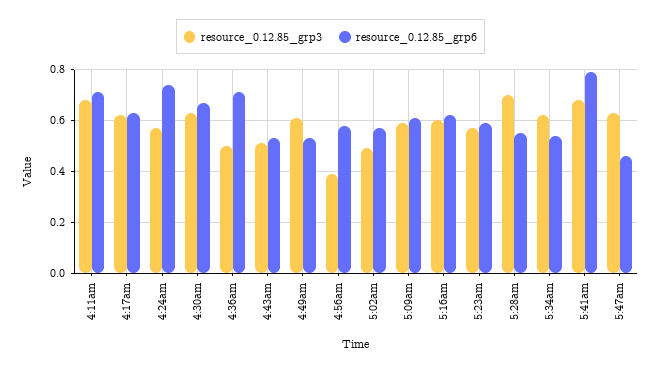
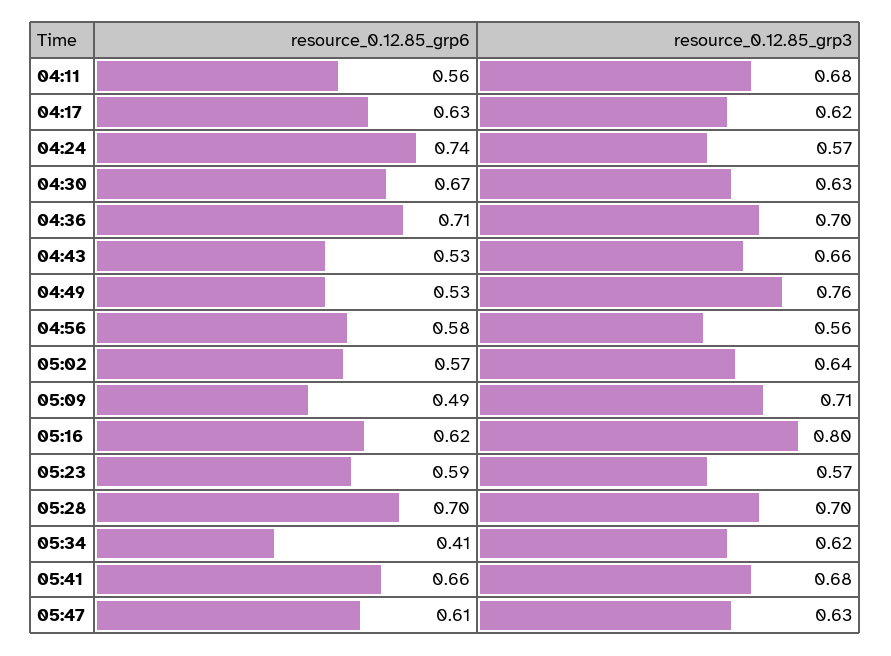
  {
    "resource_0.12.85_grp3": {
      "4:11am": 0.68,
      "4:17am": 0.62,
      "4:24am": 0.57,
      "4:30am": 0.63,
-     "4:36am": 0.5,
+     "4:36am": 0.7,
-     "4:43am": 0.5,
+     "4:43am": 0.66,
-     "4:49am": 0.6,
+     "4:49am": 0.76,
-     "4:56am": 0.4,
+     "4:56am": 0.56,
-     "5:02am": 0.5,
+     "5:02am": 0.64,
-     "5:09am": 0.6,
+     "5:09am": 0.71,
-     "5:16am": 0.6,
+     "5:16am": 0.8,
      "5:23am": 0.57,
      "5:28am": 0.7,
      "5:34am": 0.62,
      "5:41am": 0.68,
      "5:47am": 0.63
    },
    "resource_0.12.85_grp6": {
-     "4:11am": 0.7,
+     "4:11am": 0.56,
      "4:17am": 0.63,
      "4:24am": 0.74,
      "4:30am": 0.67,
      "4:36am": 0.71,
      "4:43am": 0.53,
      "4:49am": 0.53,
      "4:56am": 0.58,
      "5:02am": 0.57,
-     "5:09am": 0.6,
+     "5:09am": 0.49,
      "5:16am": 0.62,
      "5:23am": 0.59,
-     "5:28am": 0.55,
+     "5:28am": 0.7,
-     "5:34am": 0.55,
+     "5:34am": 0.41,
-     "5:41am": 0.8,
+     "5:41am": 0.66,
-     "5:47am": 0.45
+     "5:47am": 0.61
    }
  }

